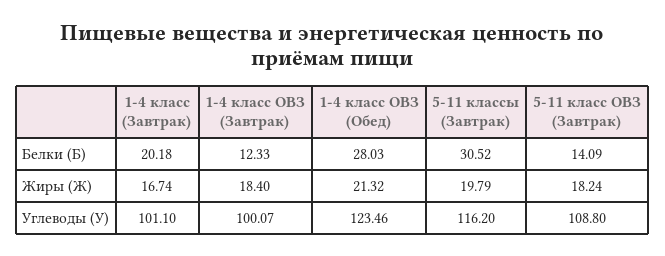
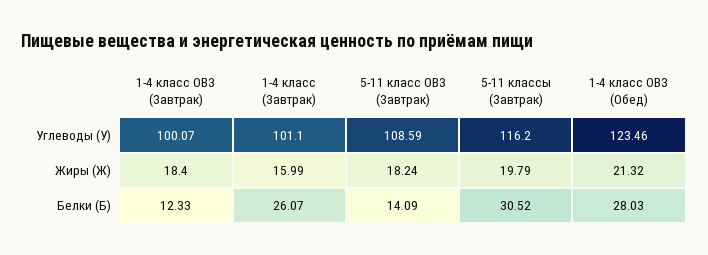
  {
    "1-4 класс (Завтрак)": {
-     "Белки (Б)": 20.18,
+     "Белки (Б)": 26.07,
-     "Жиры (Ж)": 16.74,
+     "Жиры (Ж)": 15.99,
      "Углеводы (У)": 101.1
    },
    "1-4 класс ОВЗ (Завтрак)": {
      "Белки (Б)": 12.33,
      "Жиры (Ж)": 18.4,
      "Углеводы (У)": 100.07
    },
    "1-4 класс ОВЗ (Обед)": {
      "Белки (Б)": 28.03,
      "Жиры (Ж)": 21.32,
      "Углеводы (У)": 123.46
    },
    "5-11 классы (Завтрак)": {
      "Белки (Б)": 30.52,
      "Жиры (Ж)": 19.79,
      "Углеводы (У)": 116.2
    },
    "5-11 класс ОВЗ (Завтрак)": {
      "Белки (Б)": 14.09,
      "Жиры (Ж)": 18.24,
-     "Углеводы (У)": 108.8
+     "Углеводы (У)": 108.59
    }
  }

